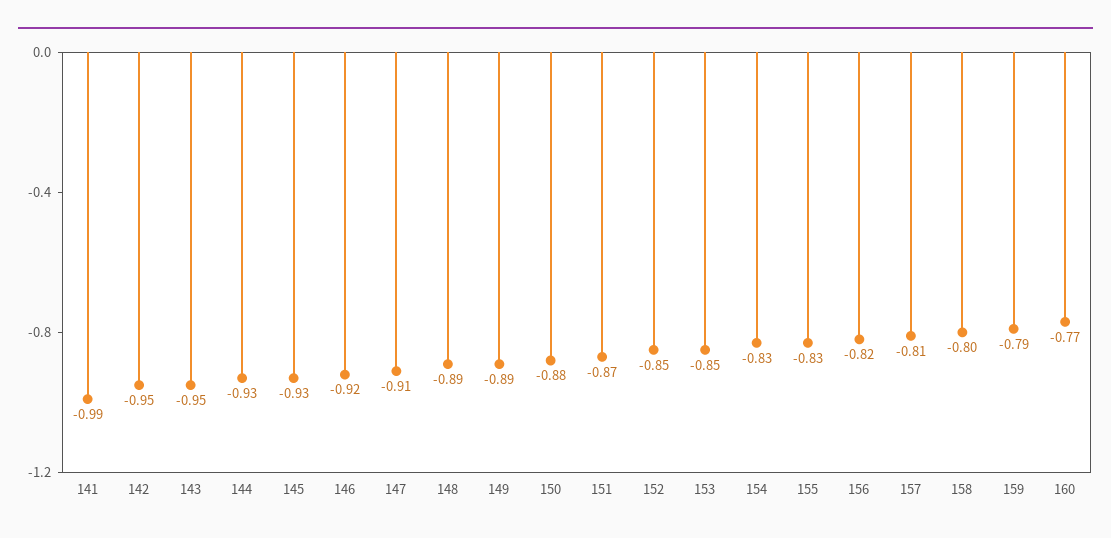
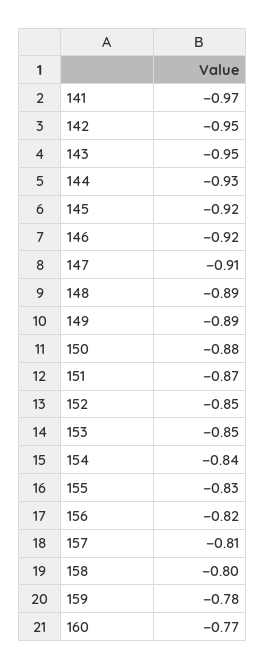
  {
-   "141": -0.99,
+   "141": -0.97,
    "142": -0.95,
    "143": -0.95,
    "144": -0.93,
-   "145": -0.93,
+   "145": -0.92,
    "146": -0.92,
    "147": -0.91,
    "148": -0.89,
    "149": -0.89,
    "150": -0.88,
    "151": -0.87,
    "152": -0.85,
    "153": -0.85,
-   "154": -0.83,
+   "154": -0.84,
    "155": -0.83,
    "156": -0.82,
    "157": -0.81,
    "158": -0.8,
-   "159": -0.79,
+   "159": -0.78,
    "160": -0.77
  }

